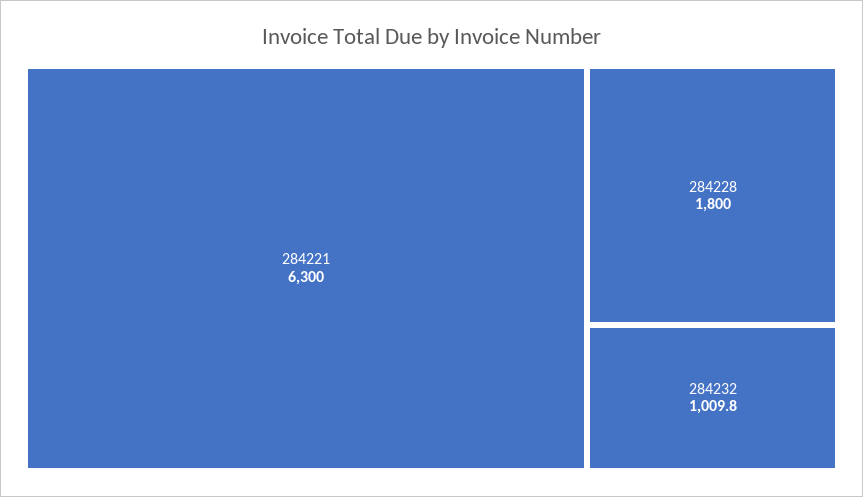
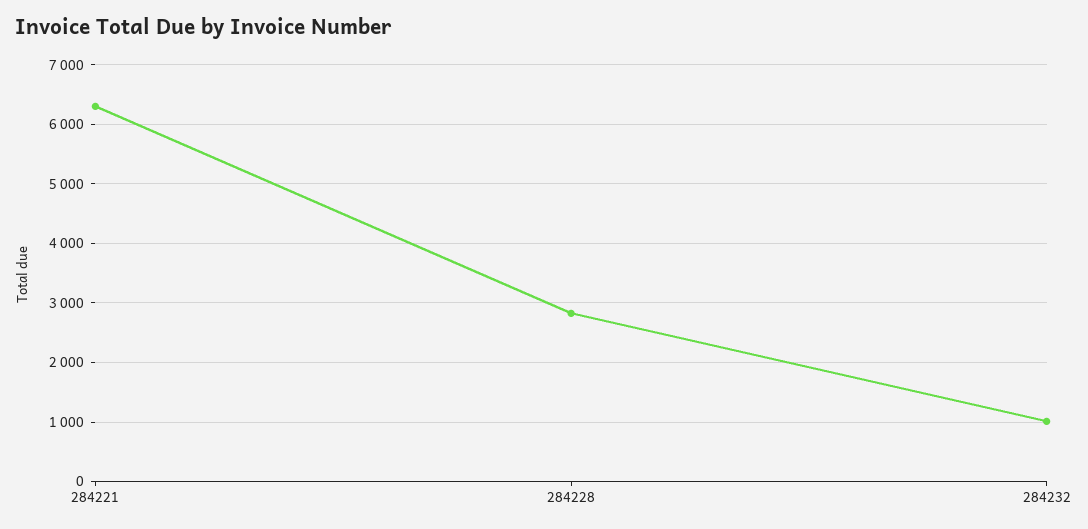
  {
    "284221": 6300,
-   "284228": 1800,
+   "284228": 2800,
    "284232": 1009.8
  }

